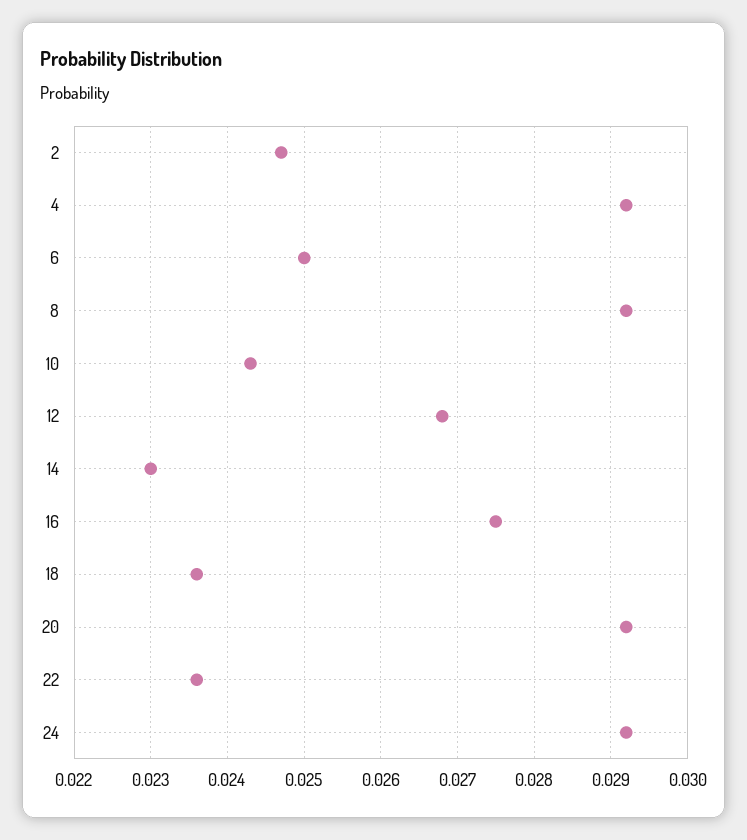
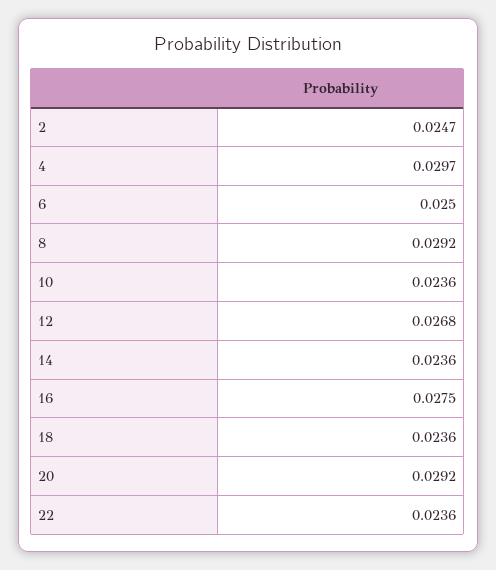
  {
    "2": 0.0247,
-   "4": 0.0292,
+   "4": 0.0297,
    "6": 0.025,
    "8": 0.0292,
-   "10": 0.0243,
+   "10": 0.0236,
    "12": 0.0268,
-   "14": 0.023,
+   "14": 0.0236,
    "16": 0.0275,
    "18": 0.0236,
    "20": 0.0292,
-   "22": 0.0236,
+   "22": 0.0236
-   "24": 0.0292
  }

